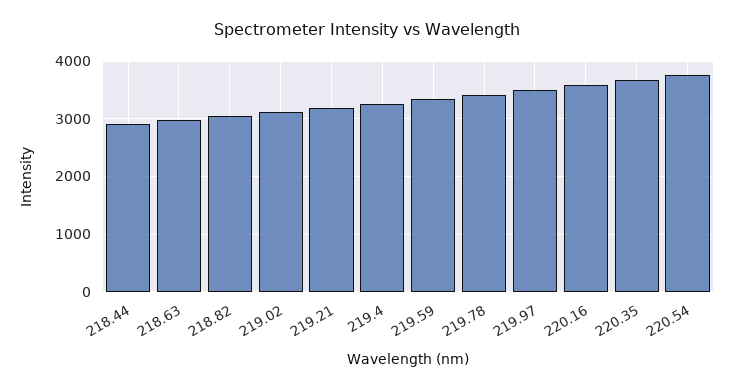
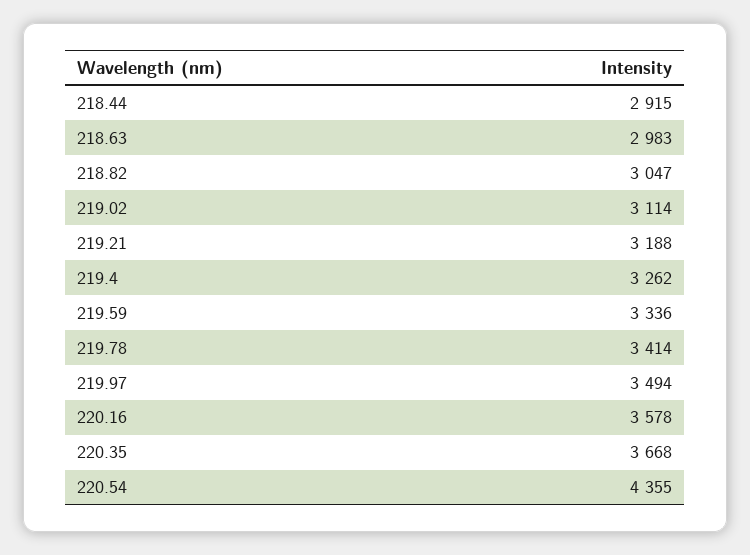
  {
    "218.44": 2915,
    "218.63": 2983,
    "218.82": 3047,
    "219.02": 3114,
    "219.21": 3188,
    "219.4": 3262,
    "219.59": 3336,
    "219.78": 3414,
    "219.97": 3494,
    "220.16": 3578,
    "220.35": 3668,
-   "220.54": 3800
+   "220.54": 4355
  }

